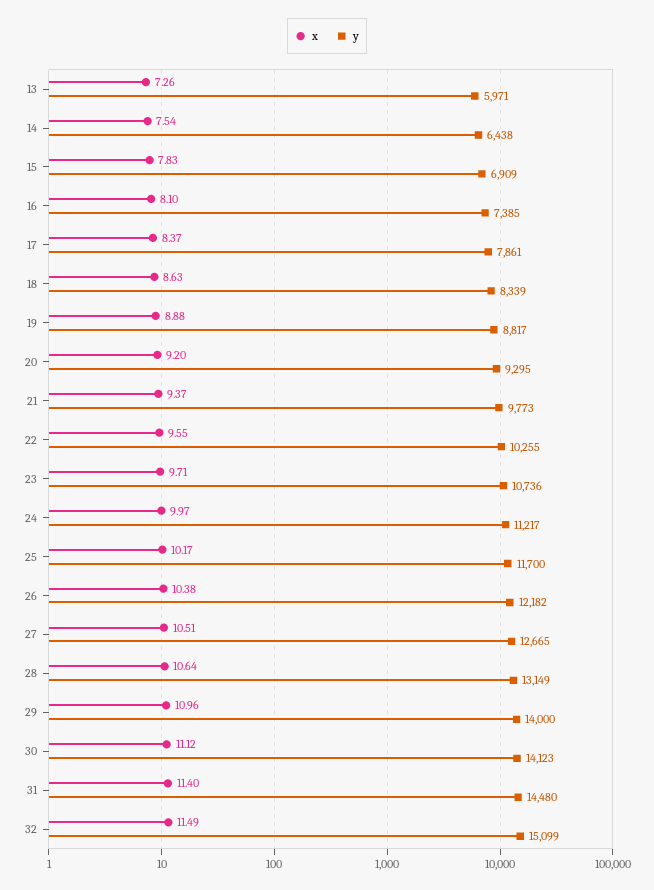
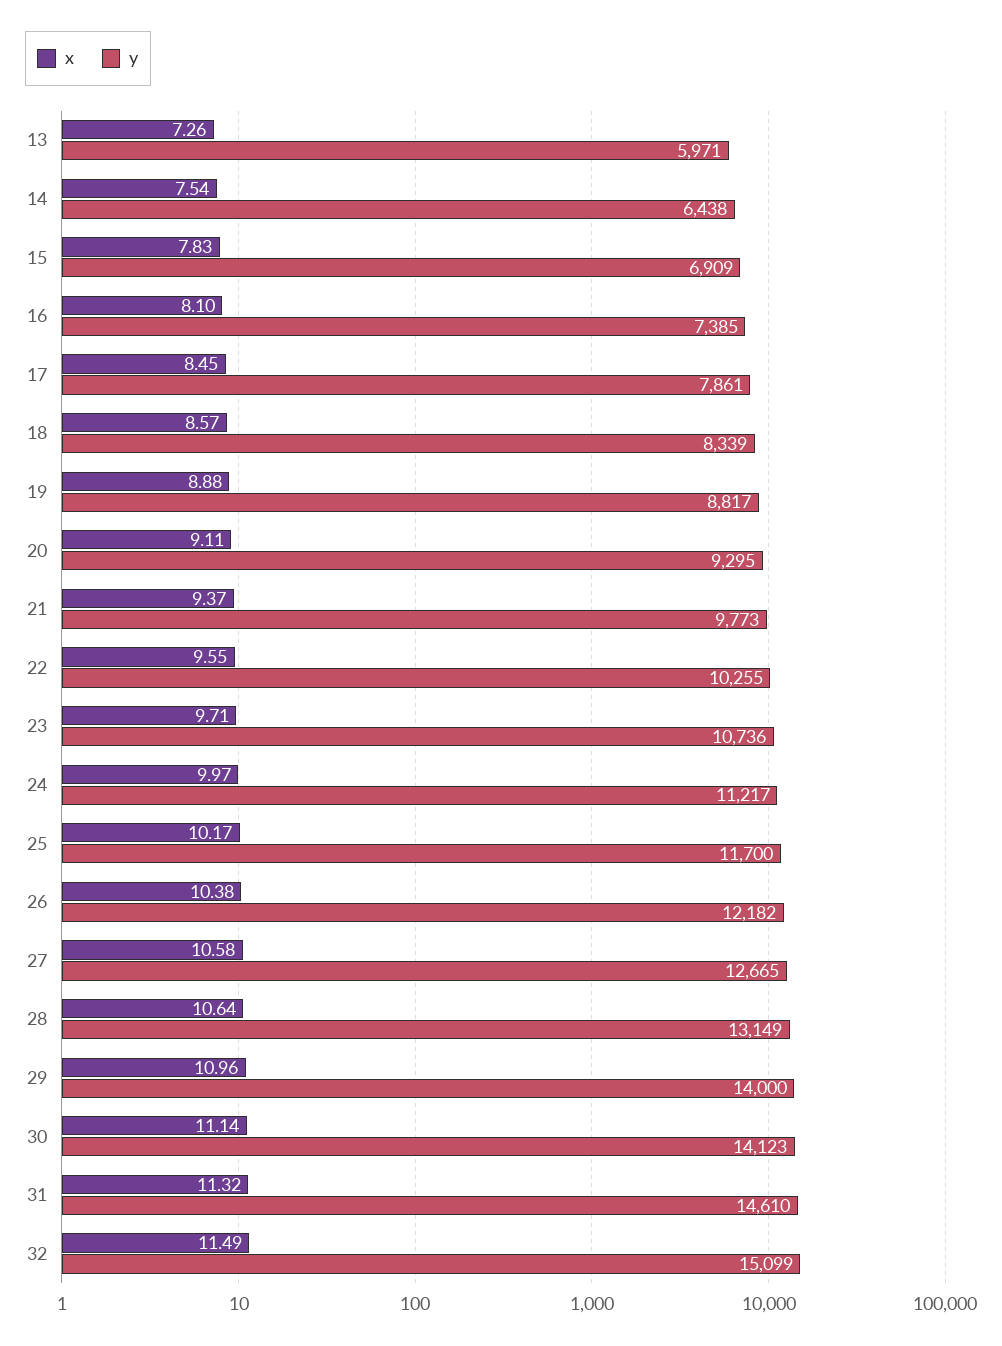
  {
    "x": {
      "13": 7.26,
      "14": 7.54,
      "15": 7.83,
      "16": 8.1,
-     "17": 8.37,
+     "17": 8.45,
-     "18": 8.63,
+     "18": 8.57,
      "19": 8.88,
-     "20": 9.2,
+     "20": 9.11,
      "21": 9.37,
      "22": 9.55,
      "23": 9.71,
      "24": 9.97,
      "25": 10.17,
      "26": 10.38,
-     "27": 10.51,
+     "27": 10.58,
      "28": 10.64,
      "29": 10.96,
-     "30": 11.12,
+     "30": 11.14,
-     "31": 11.4,
+     "31": 11.32,
      "32": 11.49
    },
    "y": {
      "13": 5971,
      "14": 6438,
      "15": 6909,
      "16": 7385,
      "17": 7861,
      "18": 8339,
      "19": 8817,
      "20": 9295,
      "21": 9773,
      "22": 10255,
      "23": 10736,
      "24": 11217,
      "25": 11700,
      "26": 12182,
      "27": 12665,
      "28": 13149,
      "29": 14000,
      "30": 14123,
-     "31": 14480,
+     "31": 14610,
      "32": 15099
    }
  }

